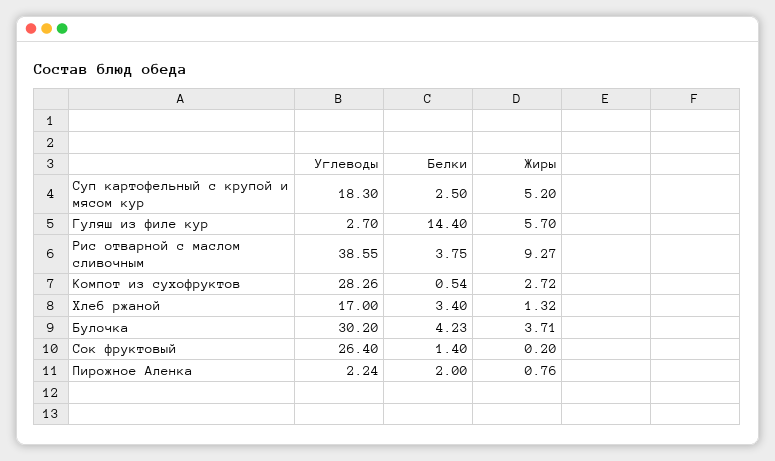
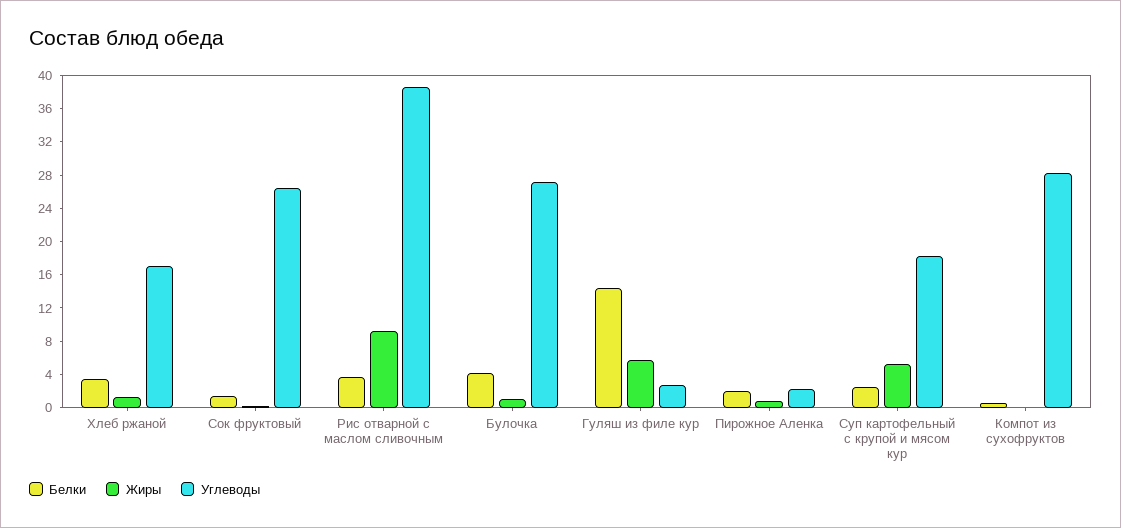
  {
    "Углеводы": {
      "Суп картофельный с крупой и мясом кур": 18.3,
      "Гуляш из филе кур": 2.7,
      "Рис отварной с маслом сливочным": 38.55,
      "Компот из сухофруктов": 28.26,
      "Хлеб ржаной": 17,
-     "Булочка": 30.2,
+     "Булочка": 27,
      "Сок фруктовый": 26.4,
      "Пирожное Аленка": 2.24
    },
    "Белки": {
      "Суп картофельный с крупой и мясом кур": 2.5,
      "Гуляш из филе кур": 14.4,
      "Рис отварной с маслом сливочным": 3.75,
      "Компот из сухофруктов": 0.54,
      "Хлеб ржаной": 3.4,
      "Булочка": 4.23,
      "Сок фруктовый": 1.4,
      "Пирожное Аленка": 2
    },
    "Жиры": {
      "Суп картофельный с крупой и мясом кур": 5.2,
      "Гуляш из филе кур": 5.7,
      "Рис отварной с маслом сливочным": 9.27,
-     "Компот из сухофруктов": 2.72,
+     "Компот из сухофруктов": 0,
      "Хлеб ржаной": 1.32,
-     "Булочка": 3.71,
+     "Булочка": 1,
      "Сок фруктовый": 0.2,
      "Пирожное Аленка": 0.76
    }
  }

